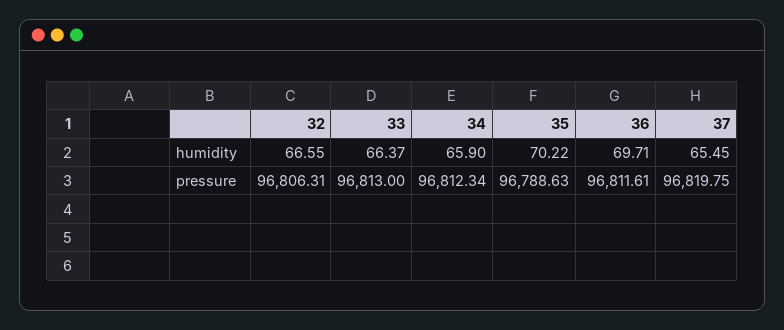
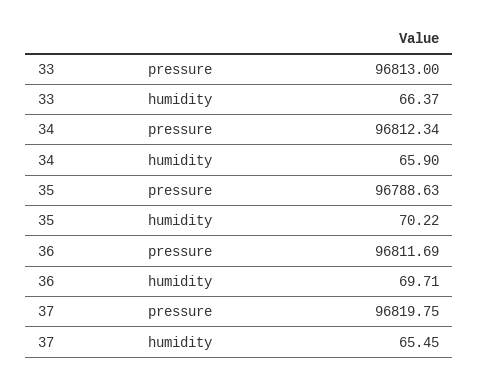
  {
-   "32": {
-     "humidity": 66.55,
-     "pressure": 96806.31
-   },
    "33": {
      "humidity": 66.37,
      "pressure": 96813
    },
    "34": {
      "humidity": 65.9,
      "pressure": 96812.34
    },
    "35": {
      "humidity": 70.22,
      "pressure": 96788.63
    },
    "36": {
      "humidity": 69.71,
-     "pressure": 96811.61
+     "pressure": 96811.69
    },
    "37": {
      "humidity": 65.45,
      "pressure": 96819.75
    }
  }

